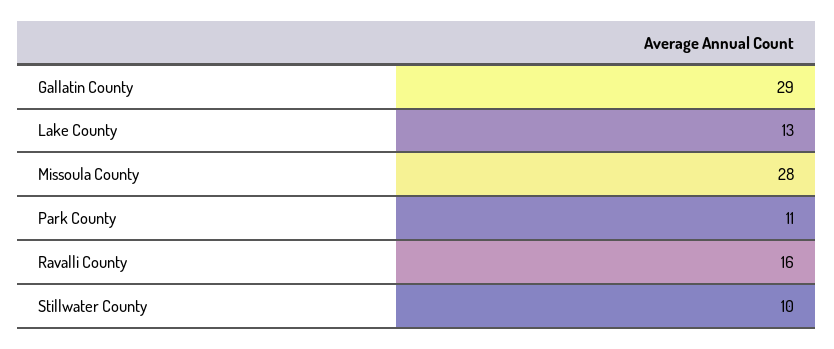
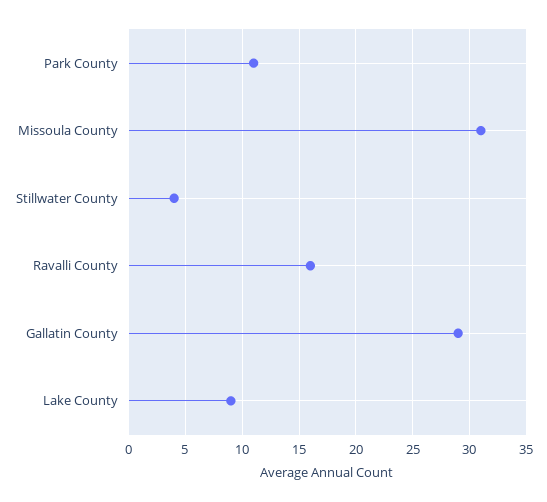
  {
    "Gallatin County": 29,
-   "Lake County": 13,
+   "Lake County": 9,
-   "Missoula County": 28,
+   "Missoula County": 31,
    "Park County": 11,
    "Ravalli County": 16,
-   "Stillwater County": 10
+   "Stillwater County": 4
  }

